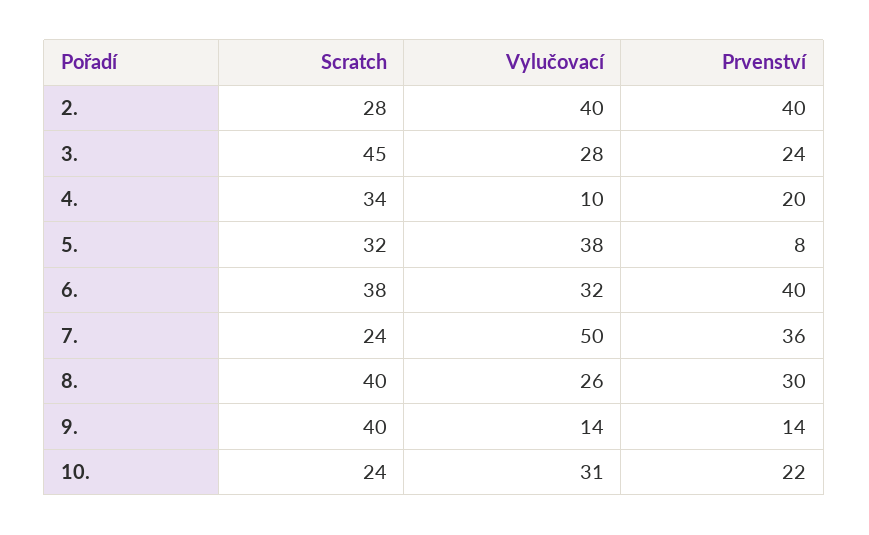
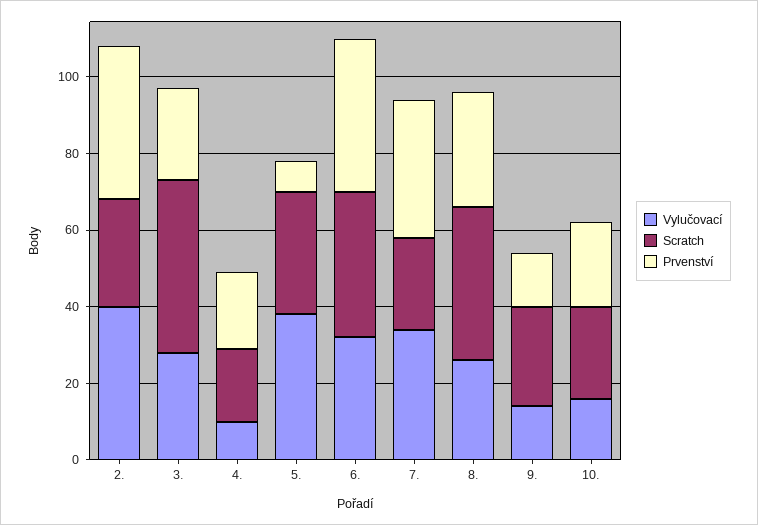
  {
    "Scratch": {
      "2.": 28,
      "3.": 45,
-     "4.": 34,
+     "4.": 20,
      "5.": 32,
      "6.": 38,
      "7.": 24,
      "8.": 40,
-     "9.": 40,
+     "9.": 25,
      "10.": 24
    },
    "Vylučovací": {
      "2.": 40,
      "3.": 28,
      "4.": 10,
      "5.": 38,
      "6.": 32,
-     "7.": 50,
+     "7.": 35,
      "8.": 26,
      "9.": 14,
-     "10.": 31
+     "10.": 15
    },
    "Prvenství": {
      "2.": 40,
      "3.": 24,
      "4.": 20,
      "5.": 8,
      "6.": 40,
      "7.": 36,
      "8.": 30,
      "9.": 14,
      "10.": 22
    }
  }

